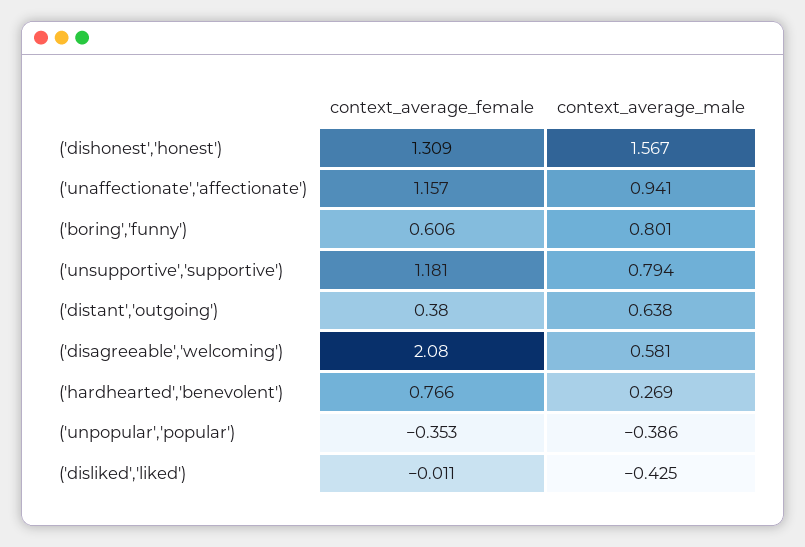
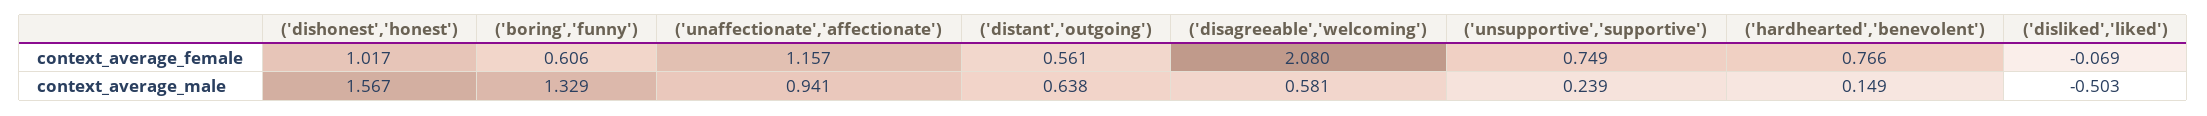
  {
    "context_average_female": {
-     "('dishonest','honest')": 1.309,
+     "('dishonest','honest')": 1.017,
      "('unaffectionate','affectionate')": 1.157,
      "('boring','funny')": 0.606,
-     "('unsupportive','supportive')": 1.181,
+     "('unsupportive','supportive')": 0.749,
-     "('distant','outgoing')": 0.38,
+     "('distant','outgoing')": 0.561,
      "('disagreeable','welcoming')": 2.08,
      "('hardhearted','benevolent')": 0.766,
-     "('unpopular','popular')": -0.353,
-     "('disliked','liked')": -0.011
+     "('disliked','liked')": -0.069
    },
    "context_average_male": {
      "('dishonest','honest')": 1.567,
      "('unaffectionate','affectionate')": 0.941,
-     "('boring','funny')": 0.801,
+     "('boring','funny')": 1.329,
-     "('unsupportive','supportive')": 0.794,
+     "('unsupportive','supportive')": 0.239,
      "('distant','outgoing')": 0.638,
      "('disagreeable','welcoming')": 0.581,
-     "('hardhearted','benevolent')": 0.269,
+     "('hardhearted','benevolent')": 0.149,
-     "('unpopular','popular')": -0.386,
-     "('disliked','liked')": -0.425
+     "('disliked','liked')": -0.503
    }
  }

